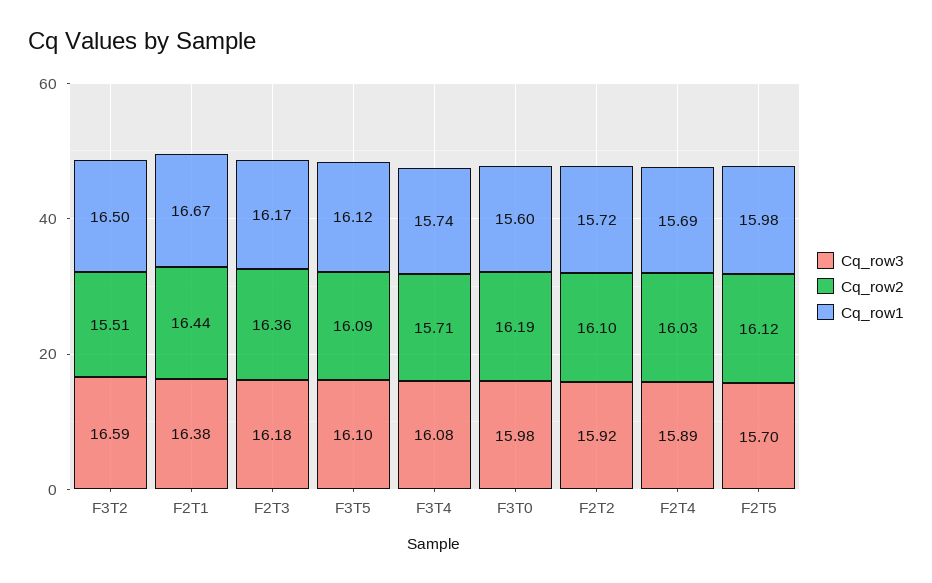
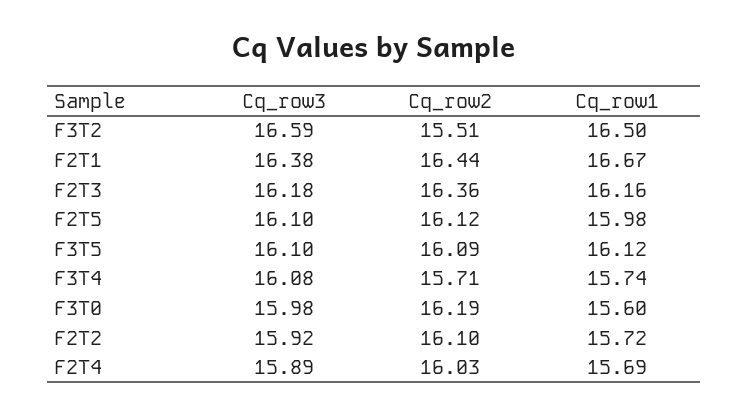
  {
    "Cq_row3": {
      "F3T2": 16.59,
      "F2T1": 16.38,
      "F2T3": 16.18,
      "F3T5": 16.1,
      "F3T4": 16.08,
      "F3T0": 15.98,
      "F2T2": 15.92,
      "F2T4": 15.89,
-     "F2T5": 15.7
+     "F2T5": 16.1
    },
    "Cq_row2": {
      "F3T2": 15.51,
      "F2T1": 16.44,
      "F2T3": 16.36,
      "F3T5": 16.09,
      "F3T4": 15.71,
      "F3T0": 16.19,
      "F2T2": 16.1,
      "F2T4": 16.03,
      "F2T5": 16.12
    },
    "Cq_row1": {
      "F3T2": 16.5,
      "F2T1": 16.67,
-     "F2T3": 16.17,
+     "F2T3": 16.16,
      "F3T5": 16.12,
      "F3T4": 15.74,
      "F3T0": 15.6,
      "F2T2": 15.72,
      "F2T4": 15.69,
      "F2T5": 15.98
    }
  }

